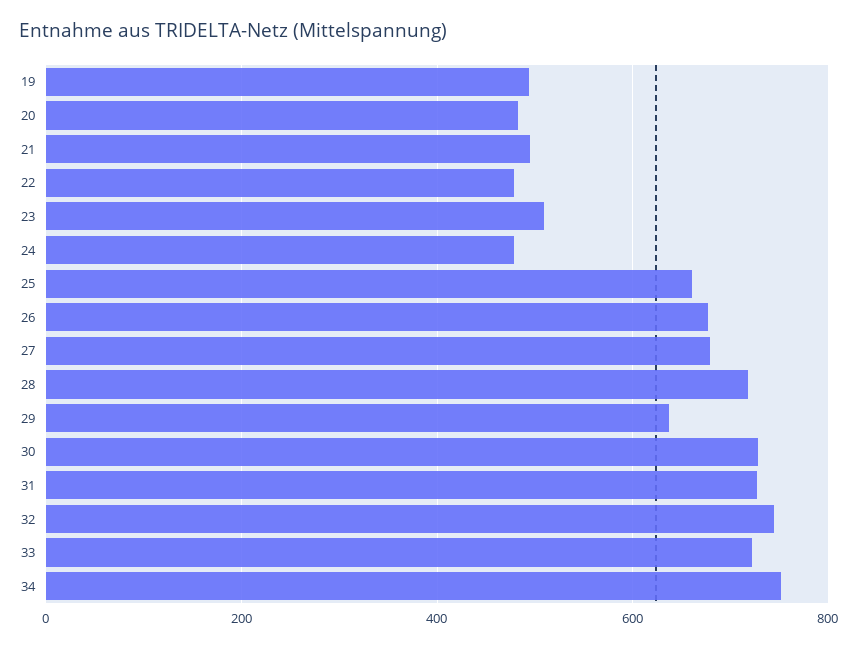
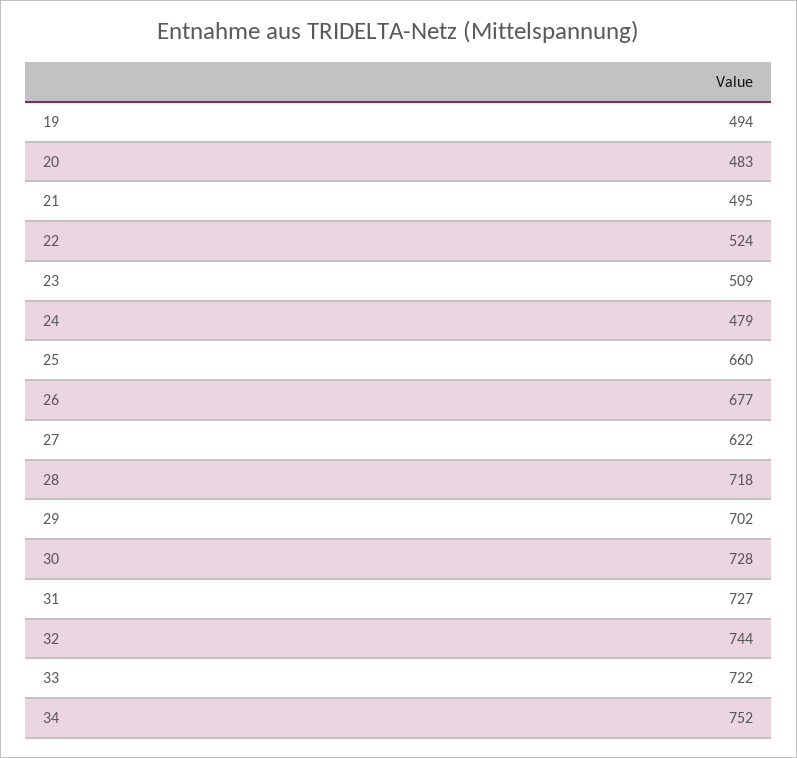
  {
    "19": 494,
    "20": 483,
    "21": 495,
-   "22": 480,
+   "22": 524,
    "23": 509,
    "24": 479,
    "25": 660,
    "26": 677,
-   "27": 680,
+   "27": 622,
    "28": 718,
-   "29": 640,
+   "29": 702,
    "30": 728,
    "31": 727,
    "32": 744,
    "33": 722,
    "34": 752
  }

